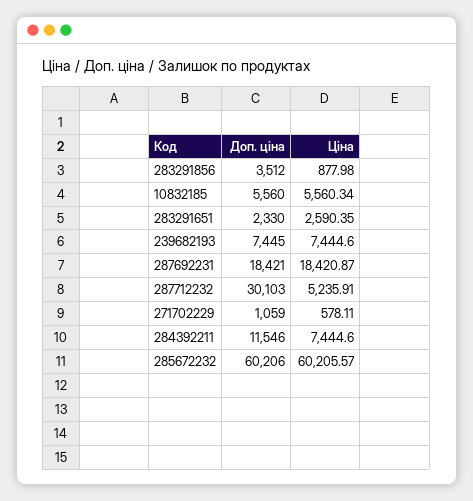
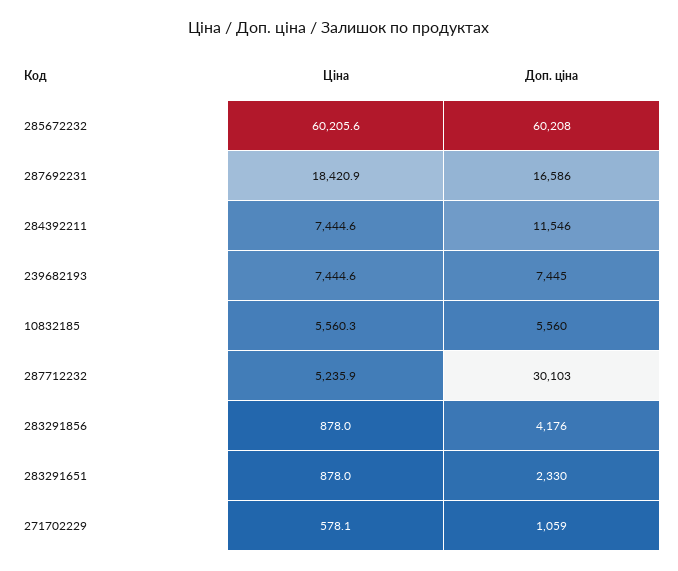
  {
    "Доп. ціна": {
-     "283291856": 3512,
+     "283291856": 4176,
      "10832185": 5560,
      "283291651": 2330,
      "239682193": 7445,
-     "287692231": 18421,
+     "287692231": 16586,
      "287712232": 30103,
      "271702229": 1059,
      "284392211": 11546,
-     "285672232": 60206
+     "285672232": 60208
    },
    "Ціна": {
      "283291856": 877.98,
      "10832185": 5560.34,
-     "283291651": 2590.35,
+     "283291651": 878,
      "239682193": 7444.6,
      "287692231": 18420.87,
      "287712232": 5235.91,
      "271702229": 578.11,
      "284392211": 7444.6,
      "285672232": 60205.57
    }
  }

